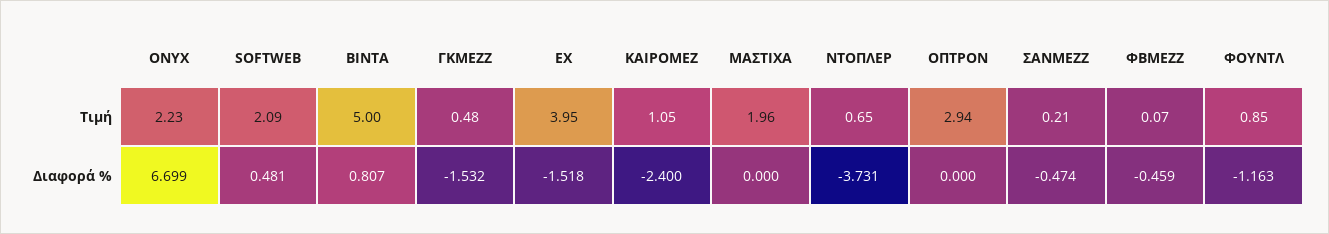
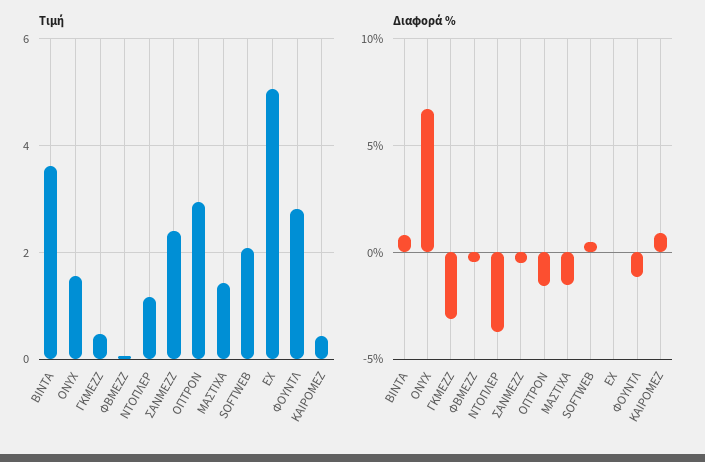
  {
    "Τιμή": {
-     "ONYX": 2.23,
+     "ONYX": 1.6,
      "SOFTWEB": 2.09,
-     "ΒΙΝΤΑ": 5,
+     "ΒΙΝΤΑ": 3.6,
      "ΓΚΜΕΖΖ": 0.48,
-     "ΕΧ": 3.95,
+     "ΕΧ": 5,
-     "ΚΑΙΡΟΜΕΖ": 1.05,
+     "ΚΑΙΡΟΜΕΖ": 0.4,
-     "ΜΑΣΤΙΧΑ": 1.96,
+     "ΜΑΣΤΙΧΑ": 1.4,
-     "ΝΤΟΠΛΕΡ": 0.65,
+     "ΝΤΟΠΛΕΡ": 1.2,
      "ΟΠΤΡΟΝ": 2.94,
-     "ΣΑΝΜΕΖΖ": 0.21,
+     "ΣΑΝΜΕΖΖ": 2.4,
      "ΦΒΜΕΖΖ": 0.07,
-     "ΦΟΥΝΤΛ": 0.85
+     "ΦΟΥΝΤΛ": 2.8
    },
    "Διαφορά %": {
      "ONYX": 6.699,
      "SOFTWEB": 0.481,
      "ΒΙΝΤΑ": 0.807,
-     "ΓΚΜΕΖΖ": -1.532,
+     "ΓΚΜΕΖΖ": -3,
-     "ΕΧ": -1.518,
+     "ΕΧ": 0,
-     "ΚΑΙΡΟΜΕΖ": -2.4,
+     "ΚΑΙΡΟΜΕΖ": 1,
-     "ΜΑΣΤΙΧΑ": 0,
+     "ΜΑΣΤΙΧΑ": -1.5,
      "ΝΤΟΠΛΕΡ": -3.731,
-     "ΟΠΤΡΟΝ": 0,
+     "ΟΠΤΡΟΝ": -1.5,
      "ΣΑΝΜΕΖΖ": -0.474,
      "ΦΒΜΕΖΖ": -0.459,
      "ΦΟΥΝΤΛ": -1.163
    }
  }

